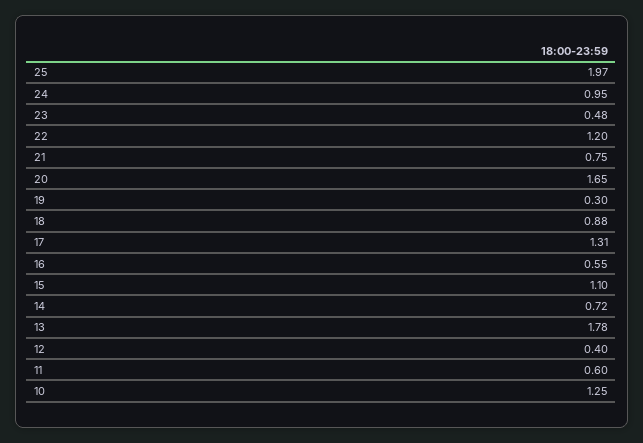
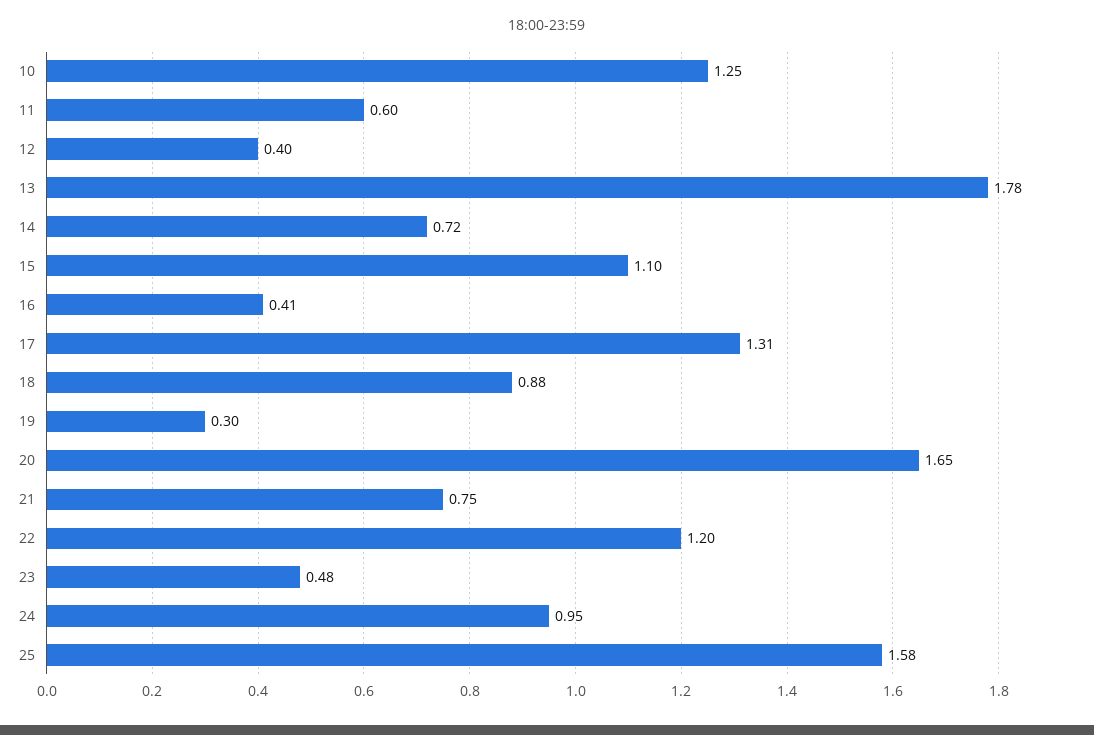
  {
-   "25": 1.97,
+   "25": 1.58,
    "24": 0.95,
    "23": 0.48,
    "22": 1.2,
    "21": 0.75,
    "20": 1.65,
    "19": 0.3,
    "18": 0.88,
    "17": 1.31,
-   "16": 0.55,
+   "16": 0.41,
    "15": 1.1,
    "14": 0.72,
    "13": 1.78,
    "12": 0.4,
    "11": 0.6,
    "10": 1.25
  }

